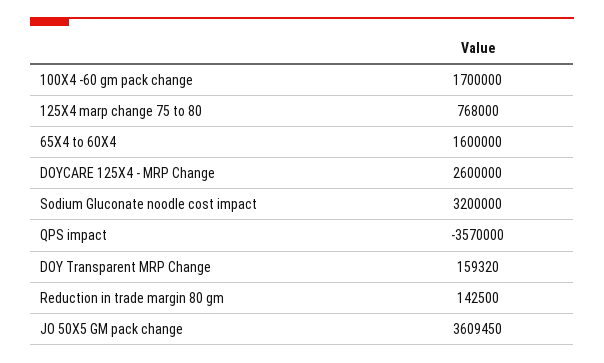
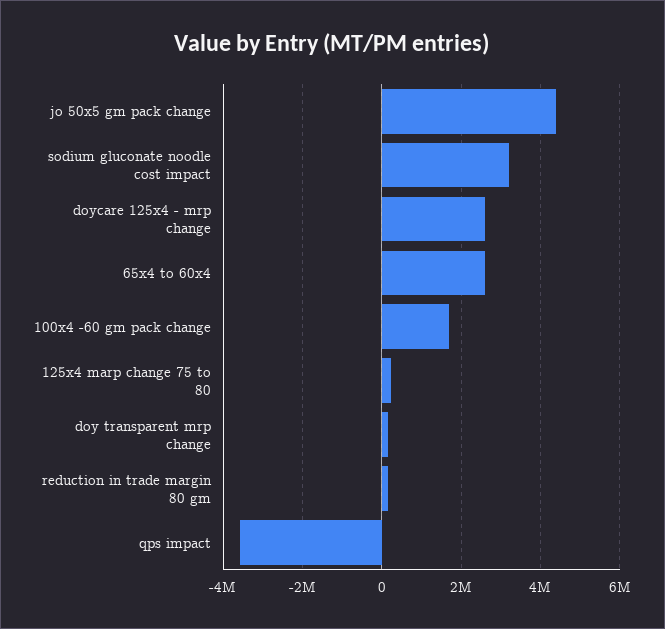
  {
    "100X4 -60 gm pack change": 1700000,
-   "125X4 marp change 75 to 80": 768000,
+   "125X4 marp change 75 to 80": 200000,
-   "65X4 to 60X4": 1600000,
+   "65X4 to 60X4": 2600000,
    "DOYCARE 125X4 - MRP Change": 2600000,
    "Sodium Gluconate noodle cost impact": 3200000,
    "QPS impact": -3570000,
    "DOY Transparent MRP Change": 159320,
    "Reduction in trade margin 80 gm": 142500,
-   "JO 50X5 GM pack change": 3609450
+   "JO 50X5 GM pack change": 4400000
  }

